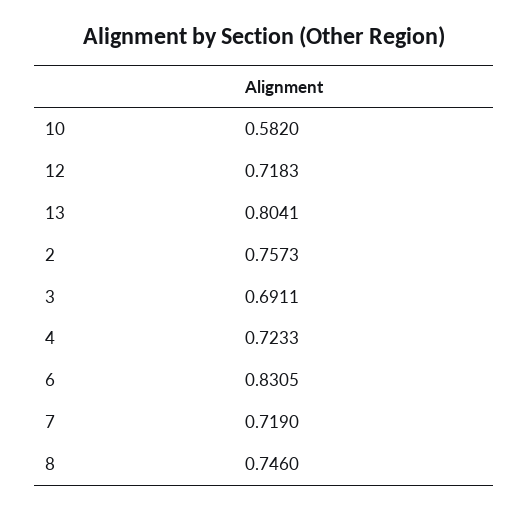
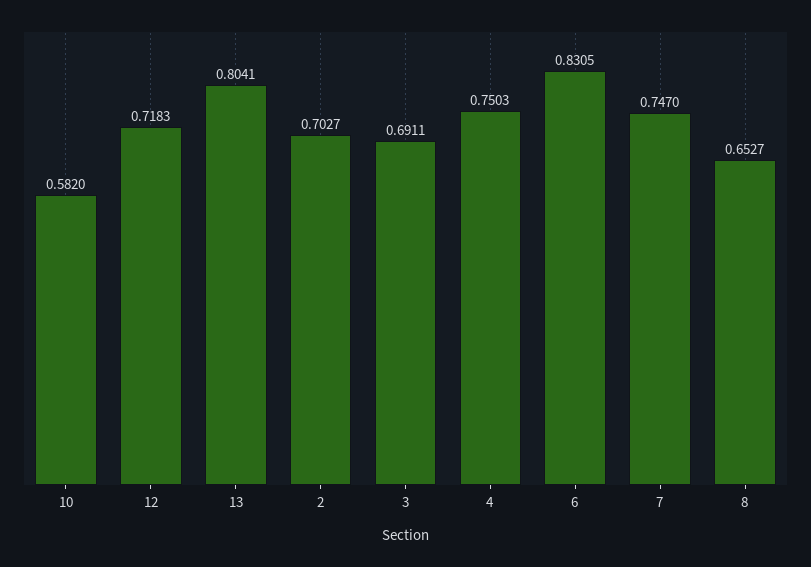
  {
    "10": 0.582,
    "12": 0.7183,
    "13": 0.8041,
-   "2": 0.7573,
+   "2": 0.7027,
    "3": 0.6911,
-   "4": 0.7233,
+   "4": 0.7503,
    "6": 0.8305,
-   "7": 0.719,
+   "7": 0.747,
-   "8": 0.746
+   "8": 0.6527
  }

